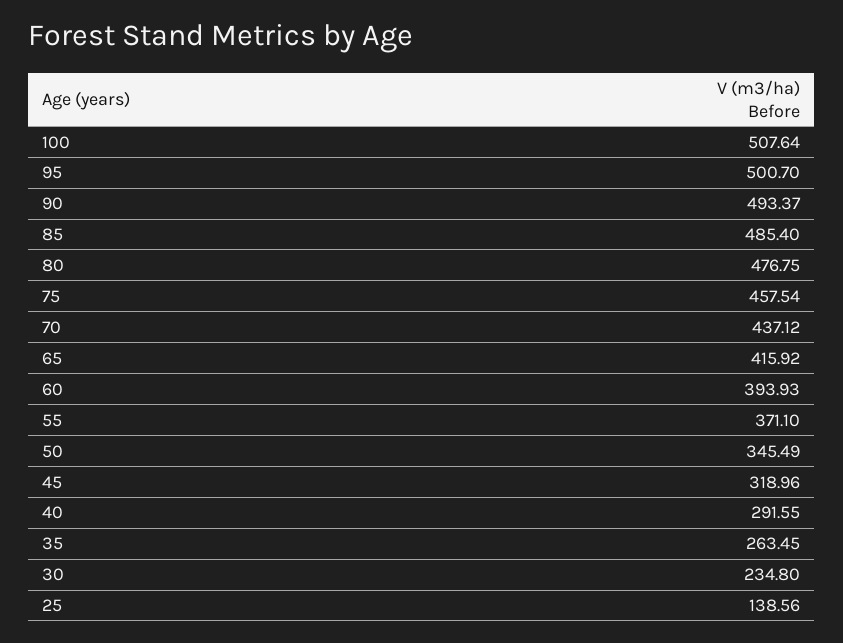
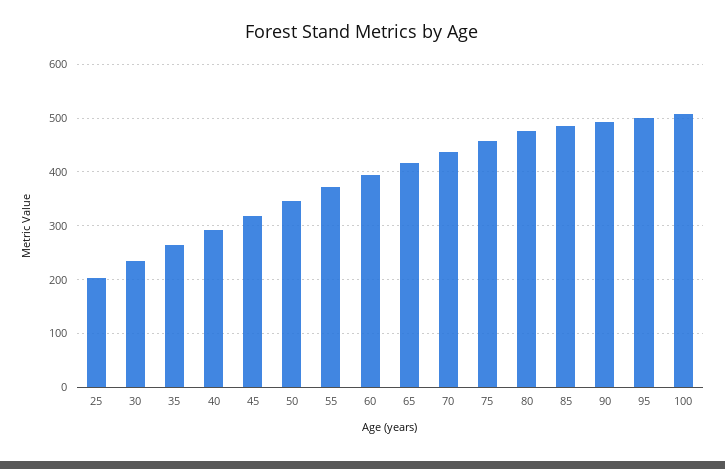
  {
    "100": 507.64,
    "95": 500.7,
    "90": 493.37,
    "85": 485.4,
    "80": 476.75,
    "75": 457.54,
    "70": 437.12,
    "65": 415.92,
    "60": 393.93,
    "55": 371.1,
    "50": 345.49,
    "45": 318.96,
    "40": 291.55,
    "35": 263.45,
    "30": 234.8,
-   "25": 138.56
+   "25": 200
  }

